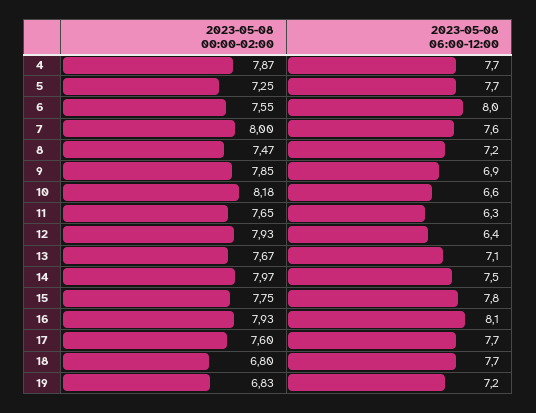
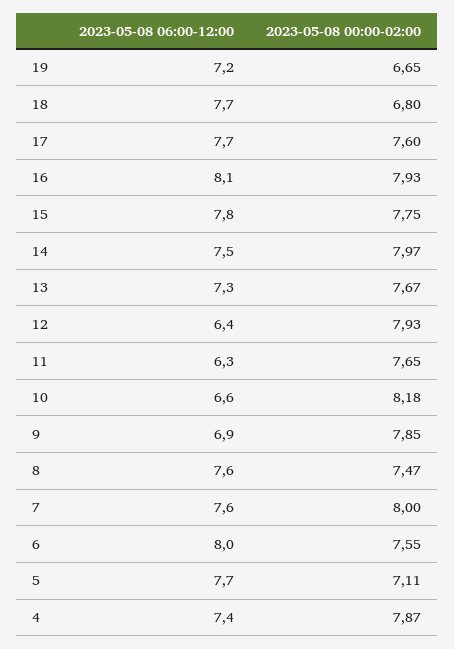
  {
    "2023-05-08 00:00-02:00": {
      "4": 7.87,
-     "5": 7.25,
+     "5": 7.11,
      "6": 7.55,
      "7": 8,
      "8": 7.47,
      "9": 7.85,
      "10": 8.18,
      "11": 7.65,
      "12": 7.93,
      "13": 7.67,
      "14": 7.97,
      "15": 7.75,
      "16": 7.93,
      "17": 7.6,
      "18": 6.8,
-     "19": 6.83
+     "19": 6.65
    },
    "2023-05-08 06:00-12:00": {
-     "4": 7.7,
+     "4": 7.4,
      "5": 7.7,
      "6": 8,
      "7": 7.6,
-     "8": 7.2,
+     "8": 7.6,
      "9": 6.9,
      "10": 6.6,
      "11": 6.3,
      "12": 6.4,
-     "13": 7.1,
+     "13": 7.3,
      "14": 7.5,
      "15": 7.8,
      "16": 8.1,
      "17": 7.7,
      "18": 7.7,
      "19": 7.2
    }
  }

